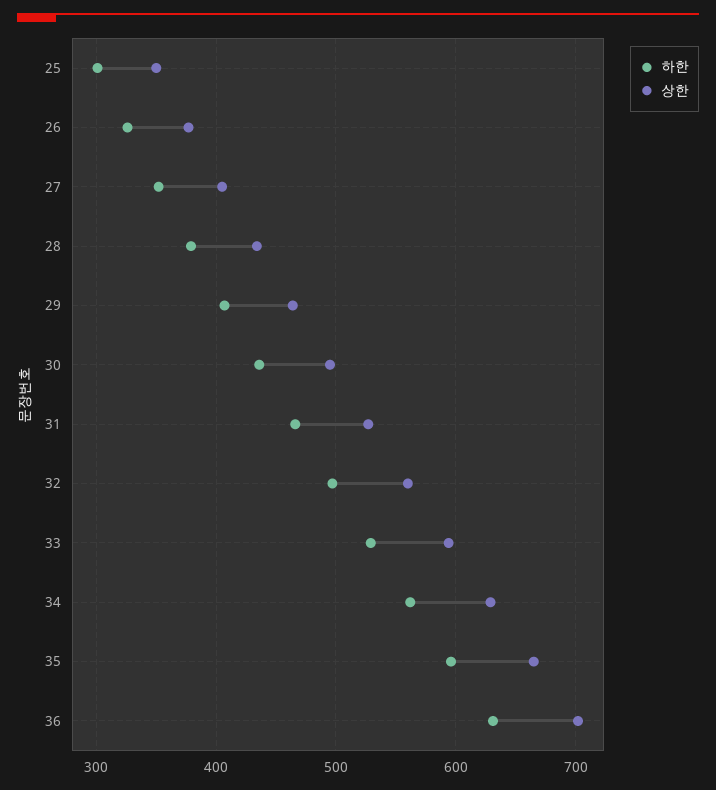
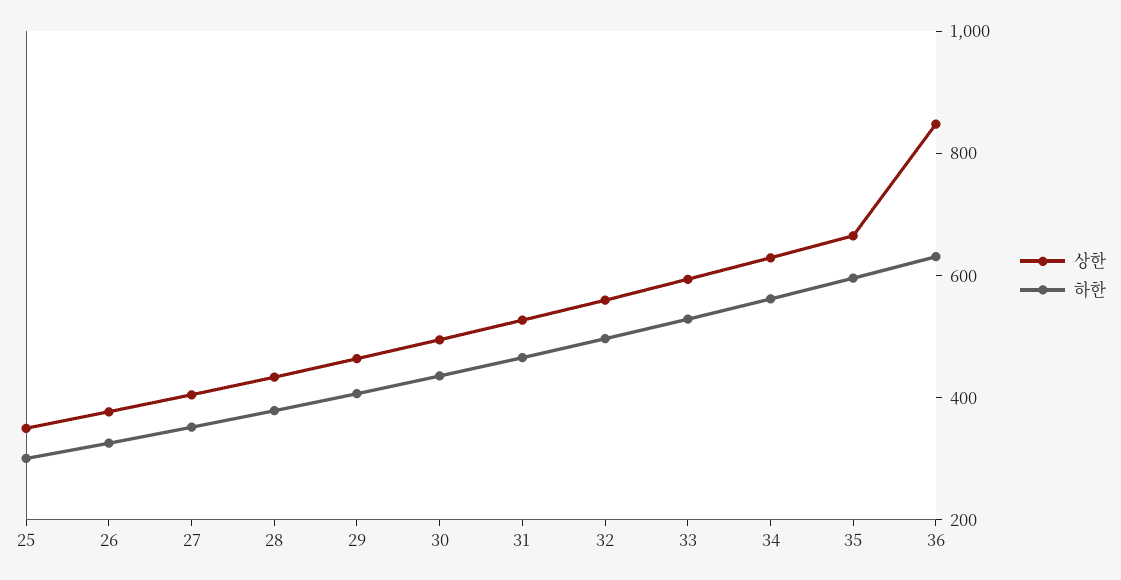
  {
    "하한": {
      "25": 300,
      "26": 330,
      "27": 350,
      "28": 380,
      "29": 410,
      "30": 440,
      "31": 470,
      "32": 500,
      "33": 530,
      "34": 560,
      "35": 600,
      "36": 630
    },
    "상한": {
      "25": 350,
      "26": 380,
      "27": 410,
      "28": 430,
      "29": 460,
      "30": 500,
      "31": 530,
      "32": 560,
      "33": 590,
      "34": 630,
      "35": 670,
-     "36": 700
+     "36": 850
    }
  }

